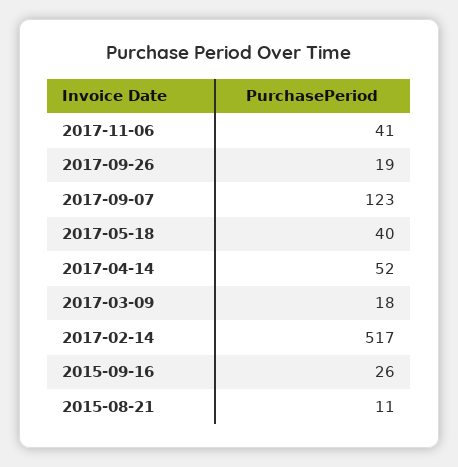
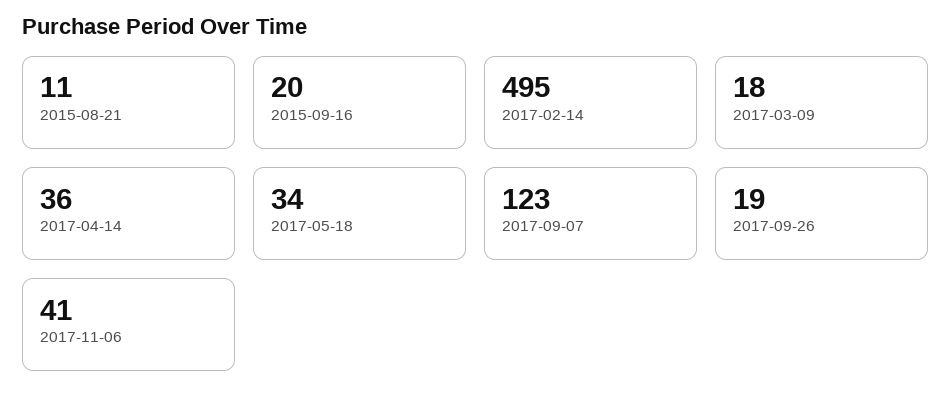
  {
    "2017-11-06": 41,
    "2017-09-26": 19,
    "2017-09-07": 123,
-   "2017-05-18": 40,
+   "2017-05-18": 34,
-   "2017-04-14": 52,
+   "2017-04-14": 36,
    "2017-03-09": 18,
-   "2017-02-14": 517,
+   "2017-02-14": 495,
-   "2015-09-16": 26,
+   "2015-09-16": 20,
    "2015-08-21": 11
  }

